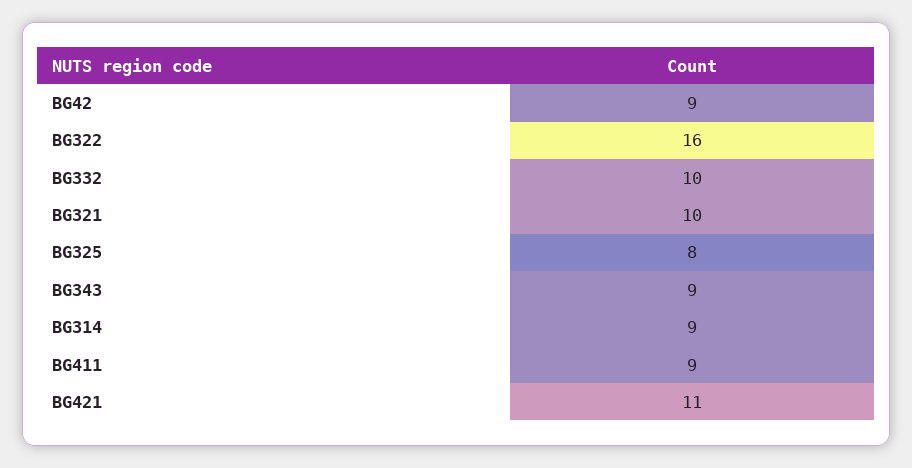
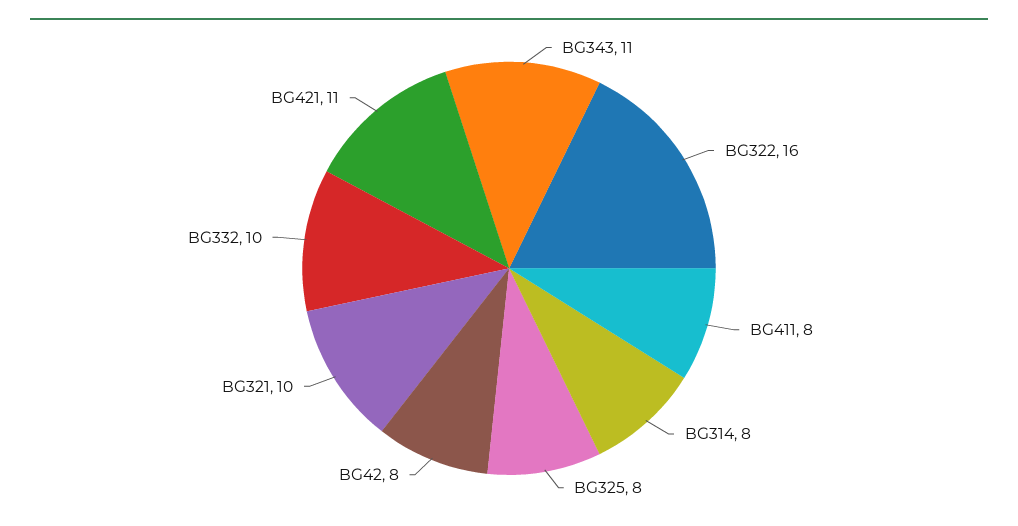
  {
-   "BG42": 9,
+   "BG42": 8,
    "BG322": 16,
    "BG332": 10,
    "BG321": 10,
    "BG325": 8,
-   "BG343": 9,
+   "BG343": 11,
-   "BG314": 9,
+   "BG314": 8,
-   "BG411": 9,
+   "BG411": 8,
    "BG421": 11
  }

